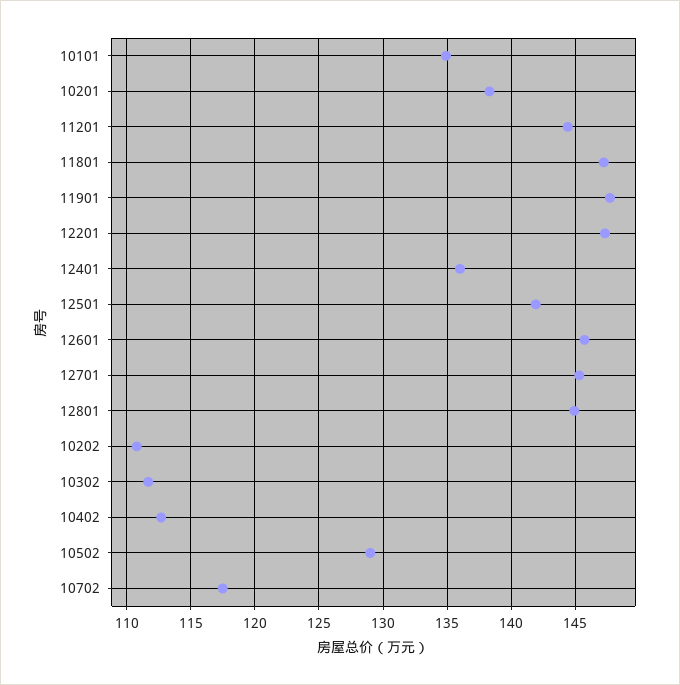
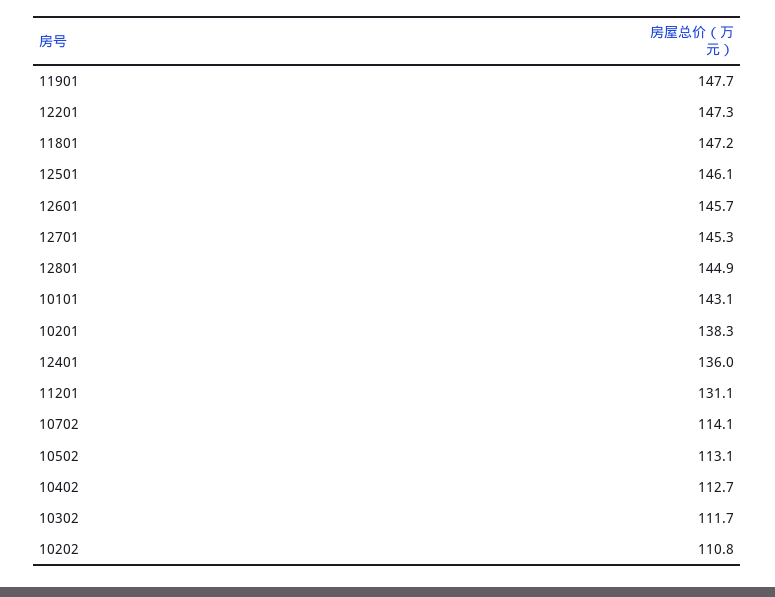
  {
-   "10101": 135,
+   "10101": 143.1,
    "10201": 138.3,
-   "11201": 144.5,
+   "11201": 131.1,
    "11801": 147.2,
    "11901": 147.7,
    "12201": 147.3,
    "12401": 136,
-   "12501": 142,
+   "12501": 146.1,
    "12601": 145.7,
    "12701": 145.3,
    "12801": 144.9,
    "10202": 110.8,
    "10302": 111.7,
    "10402": 112.7,
-   "10502": 129,
+   "10502": 113.1,
-   "10702": 117.5
+   "10702": 114.1
  }

